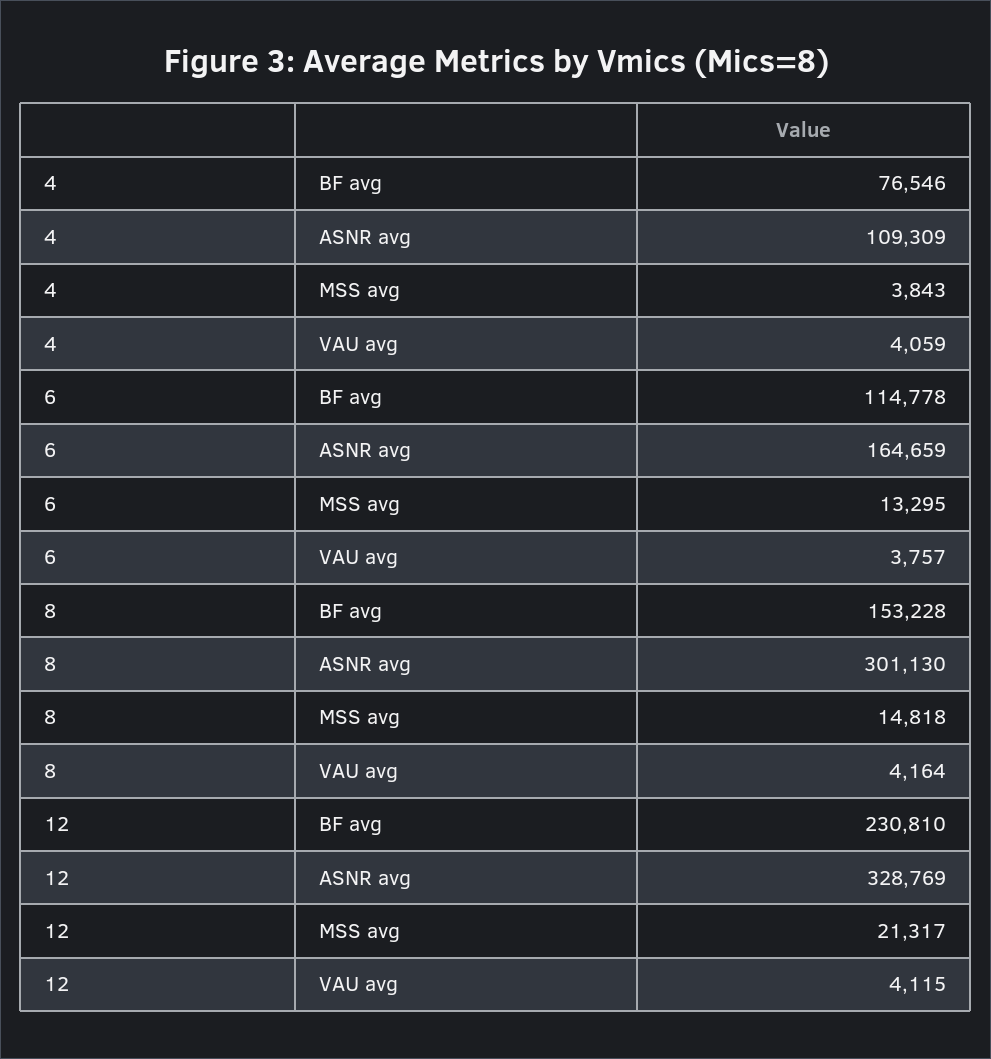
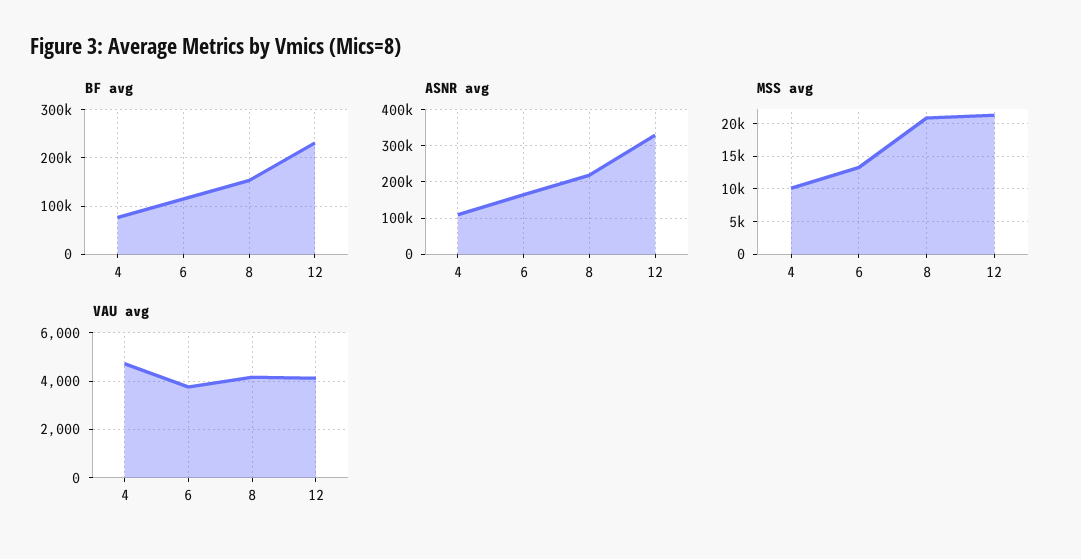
  {
    "BF avg": {
      "4": 76546,
      "6": 114778,
      "8": 153228,
      "12": 230810
    },
    "ASNR avg": {
      "4": 109309,
      "6": 164659,
-     "8": 301130,
+     "8": 220000,
      "12": 328769
    },
    "MSS avg": {
-     "4": 3843,
+     "4": 10000,
      "6": 13295,
-     "8": 14818,
+     "8": 21000,
      "12": 21317
    },
    "VAU avg": {
-     "4": 4059,
+     "4": 4750,
      "6": 3757,
      "8": 4164,
      "12": 4115
    }
  }

